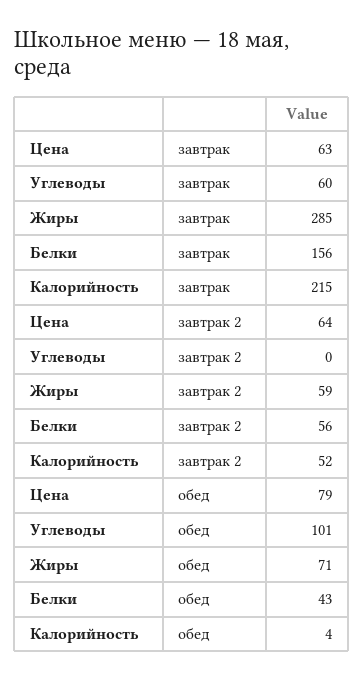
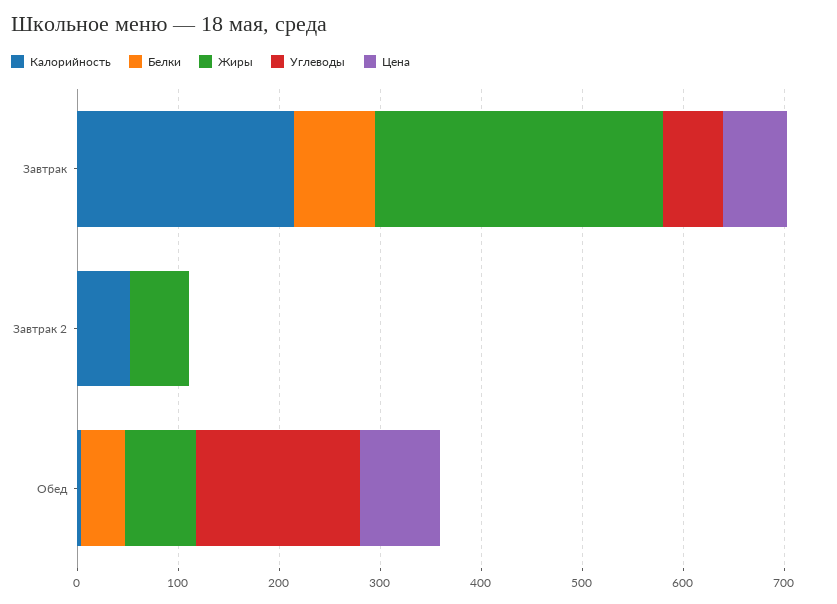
  {
    "Цена": {
      "завтрак": 63,
-     "завтрак 2": 64,
+     "завтрак 2": 0,
      "обед": 79
    },
    "Углеводы": {
      "завтрак": 60,
      "завтрак 2": 0,
-     "обед": 101
+     "обед": 160
    },
    "Жиры": {
      "завтрак": 285,
      "завтрак 2": 59,
      "обед": 71
    },
    "Белки": {
-     "завтрак": 156,
+     "завтрак": 80,
-     "завтрак 2": 56,
+     "завтрак 2": 0,
      "обед": 43
    },
    "Калорийность": {
      "завтрак": 215,
      "завтрак 2": 52,
      "обед": 4
    }
  }

